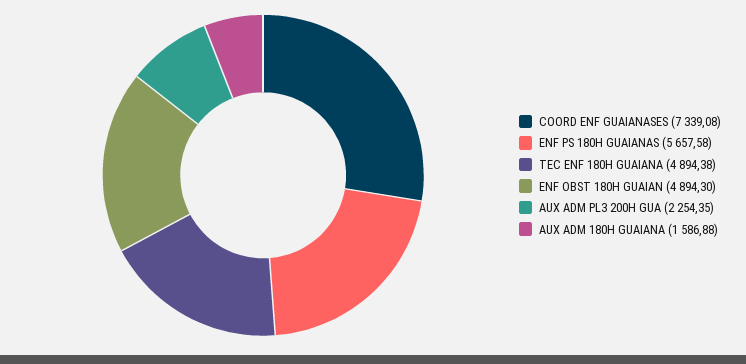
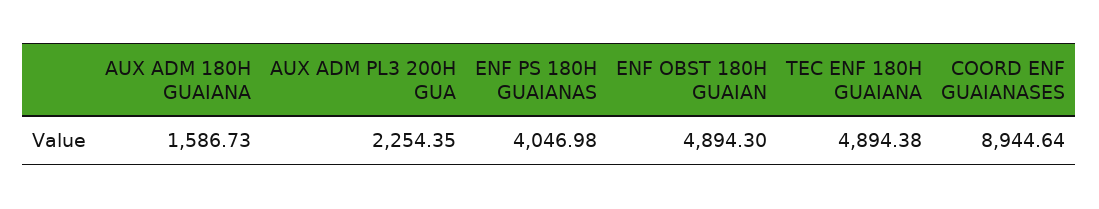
  {
-   "COORD ENF GUAIANASES": 7339.08,
+   "COORD ENF GUAIANASES": 8944.64,
-   "ENF PS 180H GUAIANAS": 5657.58,
+   "ENF PS 180H GUAIANAS": 4046.98,
    "TEC ENF 180H GUAIANA": 4894.38,
    "ENF OBST 180H GUAIAN": 4894.3,
    "AUX ADM PL3 200H GUA": 2254.35,
-   "AUX ADM 180H GUAIANA": 1586.88
+   "AUX ADM 180H GUAIANA": 1586.73
  }

